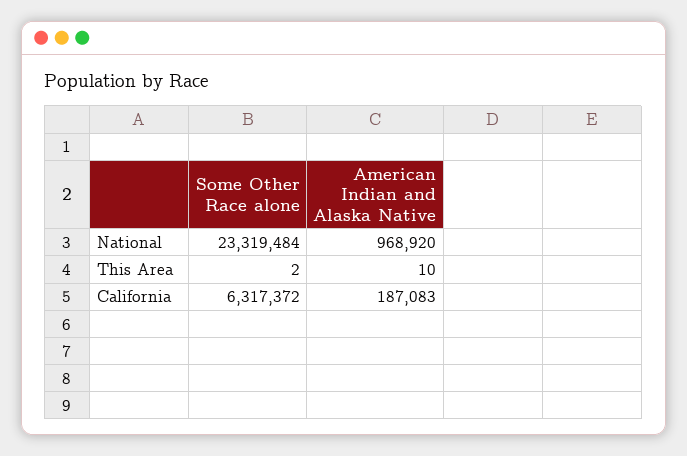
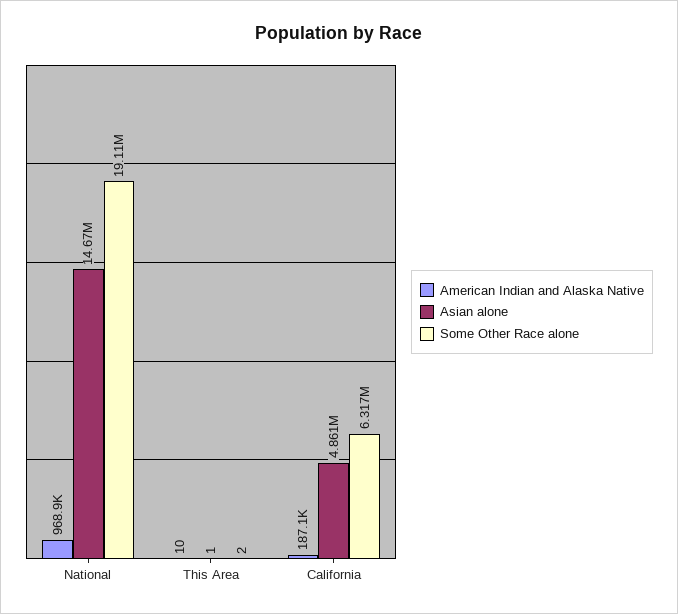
  {
    "Some Other Race alone": {
-     "National": 23319484,
+     "National": 19110000,
      "This Area": 2,
      "California": 6317372
    },
    "American Indian and Alaska Native": {
      "National": 968920,
      "This Area": 10,
      "California": 187083
-   }
+   },
+   "Asian alone": {
+     "National": 14670000,
+     "This Area": 1,
+     "California": 4861000
+   }
  }

